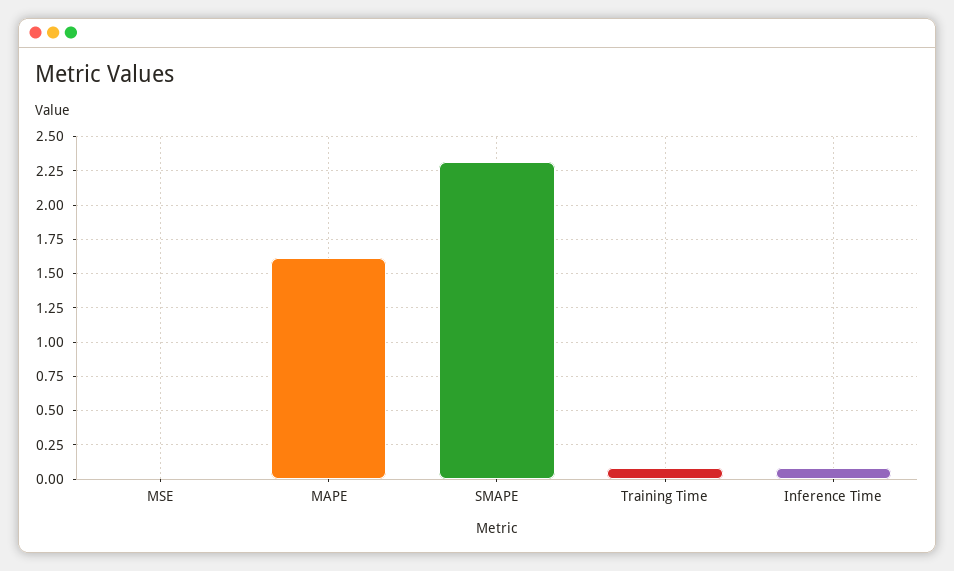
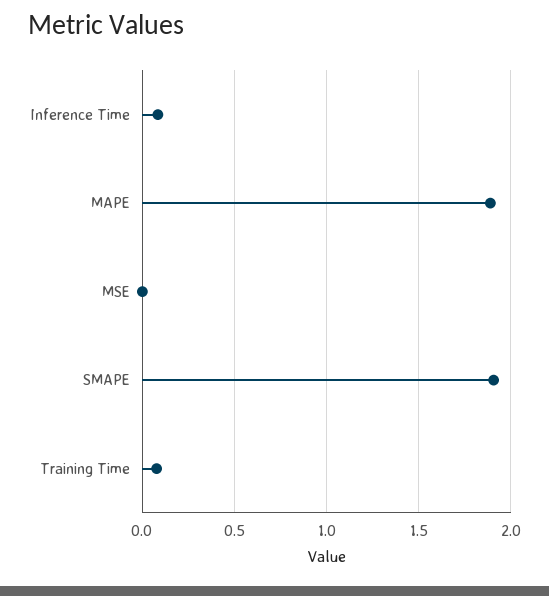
  {
    "MSE": 0,
-   "MAPE": 1.6,
+   "MAPE": 1.9,
-   "SMAPE": 2.3,
+   "SMAPE": 1.9,
    "Training Time": 0.1,
    "Inference Time": 0.1
  }

